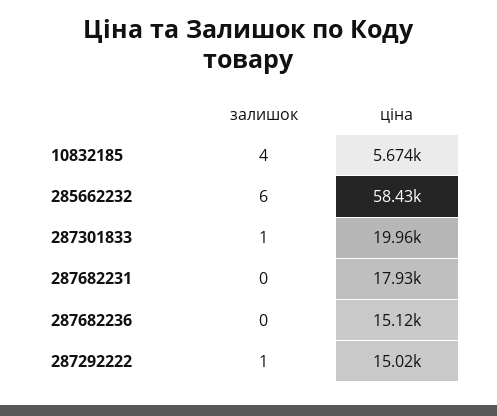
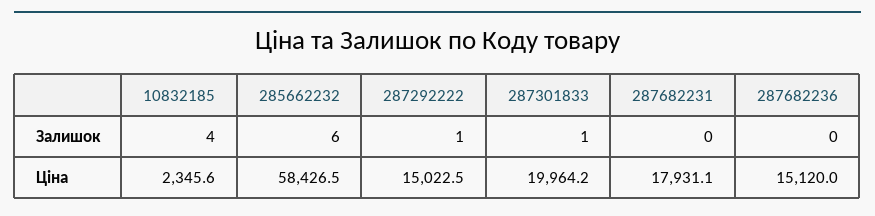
  {
    "залишок": {
      "10832185": 4,
      "285662232": 6,
      "287301833": 1,
      "287682231": 0,
      "287682236": 0,
      "287292222": 1
    },
    "ціна": {
-     "10832185": 5674,
+     "10832185": 2345.6,
      "285662232": 58426.5,
      "287301833": 19964.2,
      "287682231": 17931.1,
      "287682236": 15120,
      "287292222": 15022.5
    }
  }

